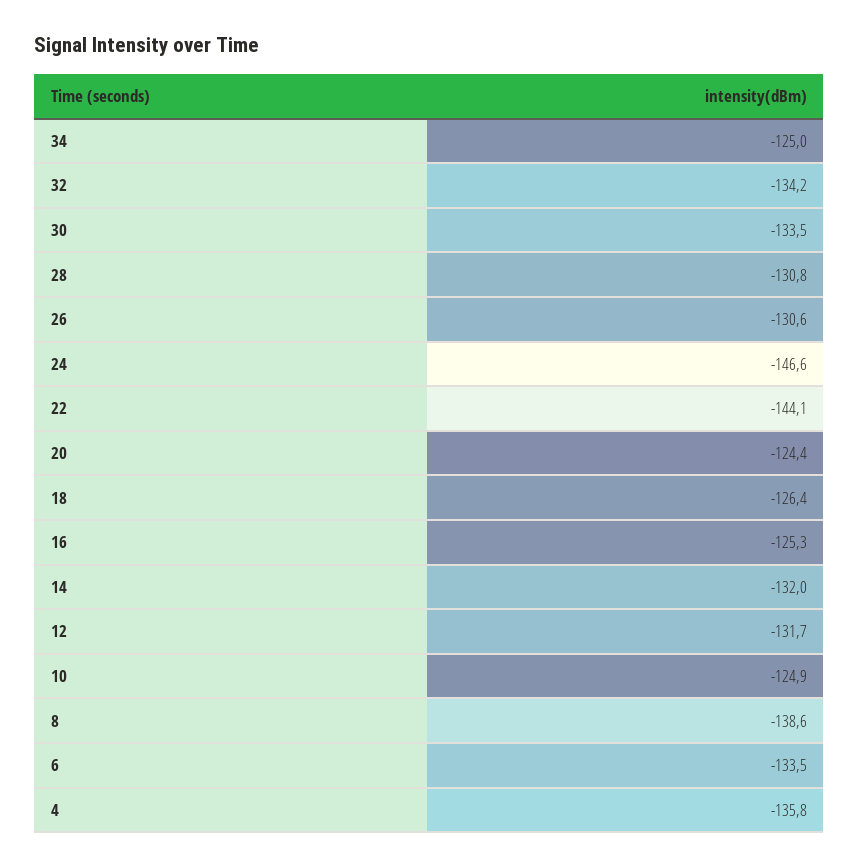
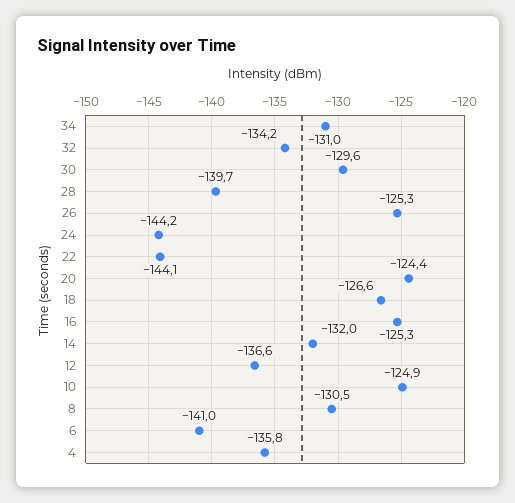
  {
-   "34": -125,
+   "34": -131,
    "32": -134.2,
-   "30": -133.5,
+   "30": -129.6,
-   "28": -130.8,
+   "28": -139.7,
-   "26": -130.6,
+   "26": -125.3,
-   "24": -146.6,
+   "24": -144.2,
    "22": -144.1,
    "20": -124.4,
-   "18": -126.4,
+   "18": -126.6,
    "16": -125.3,
    "14": -132,
-   "12": -131.7,
+   "12": -136.6,
    "10": -124.9,
-   "8": -138.6,
+   "8": -130.5,
-   "6": -133.5,
+   "6": -141,
    "4": -135.8
  }

